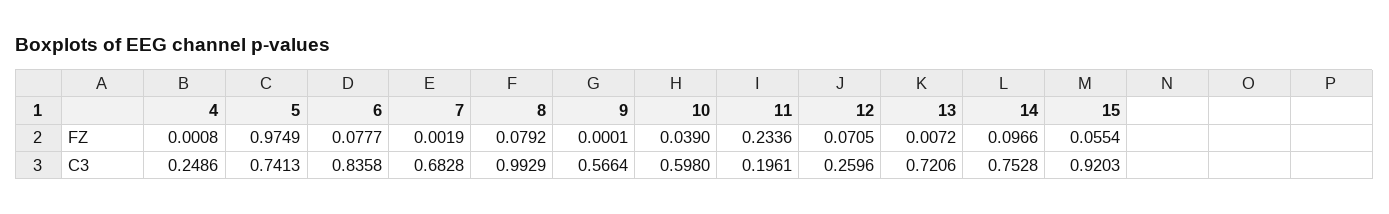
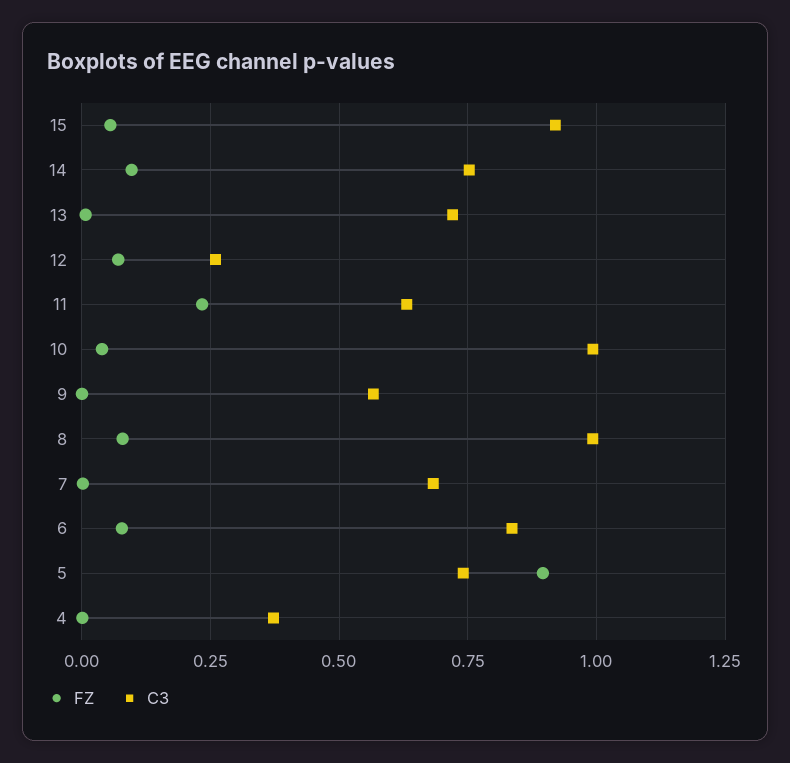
  {
    "FZ": {
      "4": 0.0008,
-     "5": 0.9749,
+     "5": 0.9,
      "6": 0.0777,
      "7": 0.0019,
      "8": 0.0792,
      "9": 0.0001,
      "10": 0.039,
      "11": 0.2336,
      "12": 0.0705,
      "13": 0.0072,
      "14": 0.0966,
      "15": 0.0554
    },
    "C3": {
-     "4": 0.2486,
+     "4": 0.375,
      "5": 0.7413,
      "6": 0.8358,
      "7": 0.6828,
      "8": 0.9929,
      "9": 0.5664,
-     "10": 0.598,
+     "10": 1,
-     "11": 0.1961,
+     "11": 0.625,
      "12": 0.2596,
      "13": 0.7206,
      "14": 0.7528,
      "15": 0.9203
    }
  }

